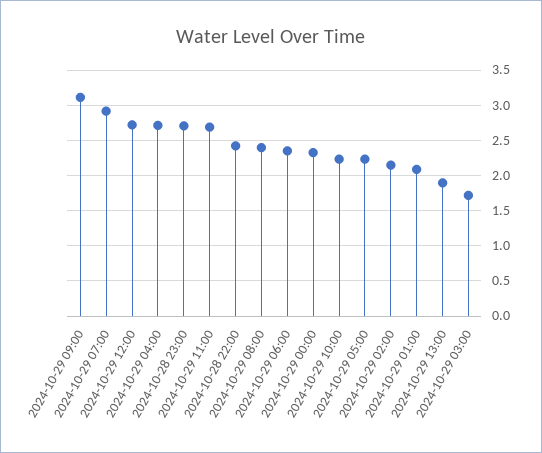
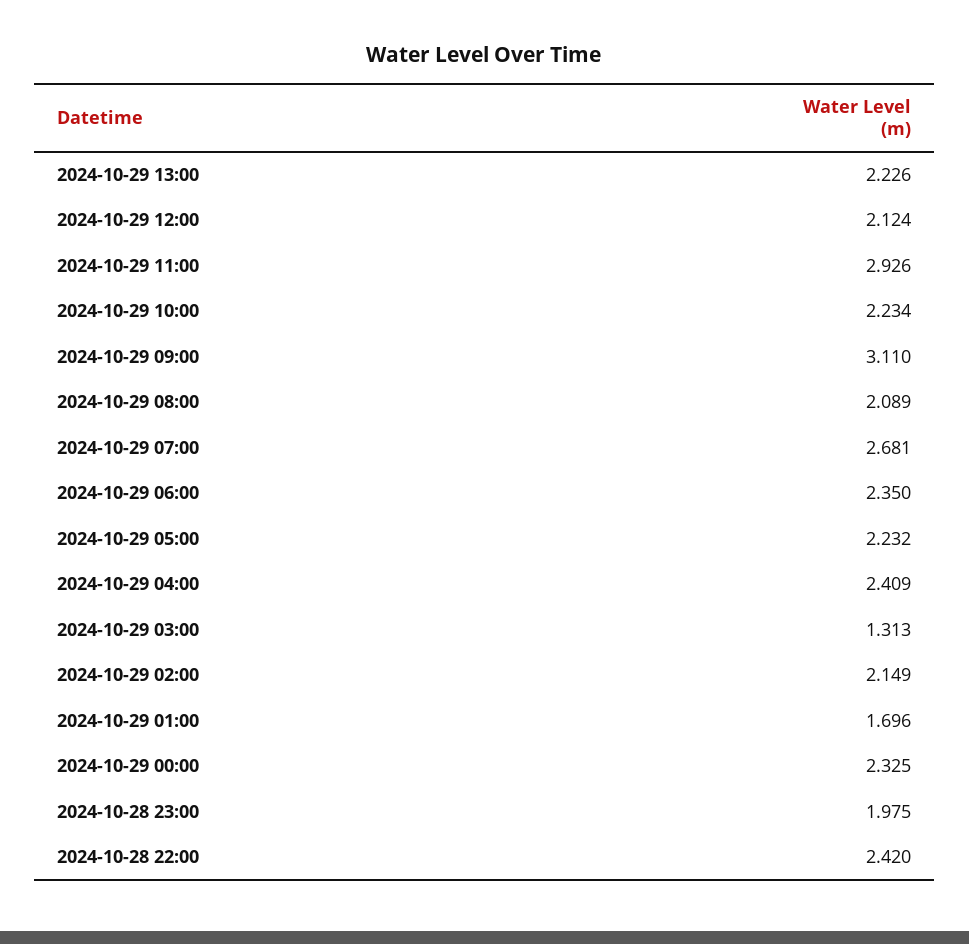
  {
    "2024-10-29 09:00": 3.11,
-   "2024-10-29 07:00": 2.9,
+   "2024-10-29 07:00": 2.681,
-   "2024-10-29 12:00": 2.7,
+   "2024-10-29 12:00": 2.124,
-   "2024-10-29 04:00": 2.7,
+   "2024-10-29 04:00": 2.409,
-   "2024-10-28 23:00": 2.7,
+   "2024-10-28 23:00": 1.975,
-   "2024-10-29 11:00": 2.7,
+   "2024-10-29 11:00": 2.926,
    "2024-10-28 22:00": 2.42,
-   "2024-10-29 08:00": 2.4,
+   "2024-10-29 08:00": 2.089,
    "2024-10-29 06:00": 2.35,
    "2024-10-29 00:00": 2.325,
    "2024-10-29 10:00": 2.234,
    "2024-10-29 05:00": 2.232,
    "2024-10-29 02:00": 2.149,
-   "2024-10-29 01:00": 2.1,
+   "2024-10-29 01:00": 1.696,
-   "2024-10-29 13:00": 1.9,
+   "2024-10-29 13:00": 2.226,
-   "2024-10-29 03:00": 1.7
+   "2024-10-29 03:00": 1.313
  }

